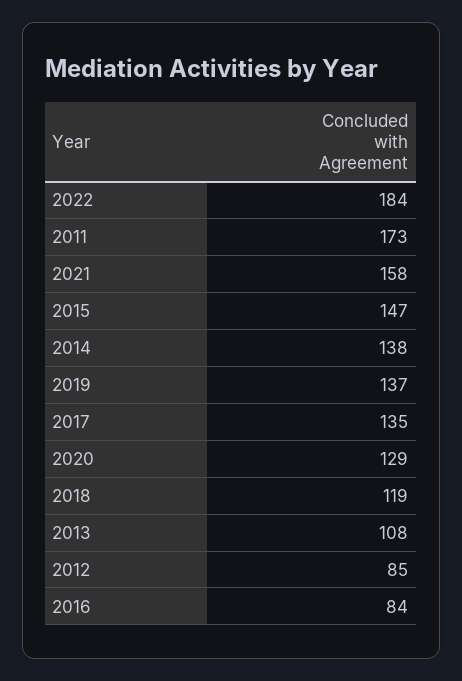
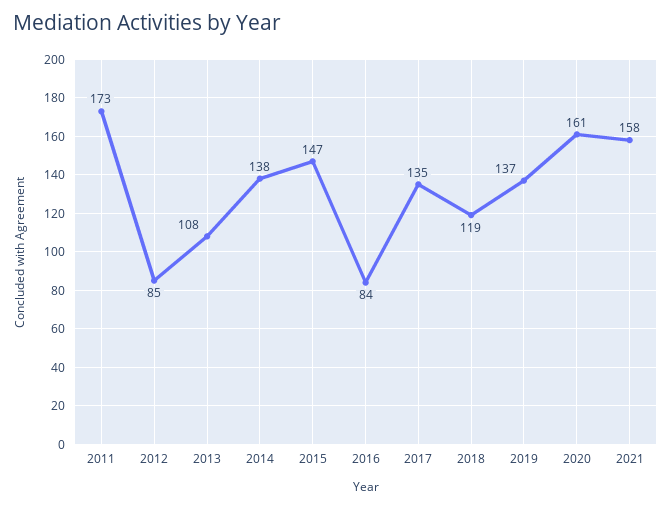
  {
-   "2022": 184,
    "2011": 173,
    "2021": 158,
    "2015": 147,
    "2014": 138,
    "2019": 137,
    "2017": 135,
-   "2020": 129,
+   "2020": 161,
    "2018": 119,
    "2013": 108,
    "2012": 85,
    "2016": 84
  }

